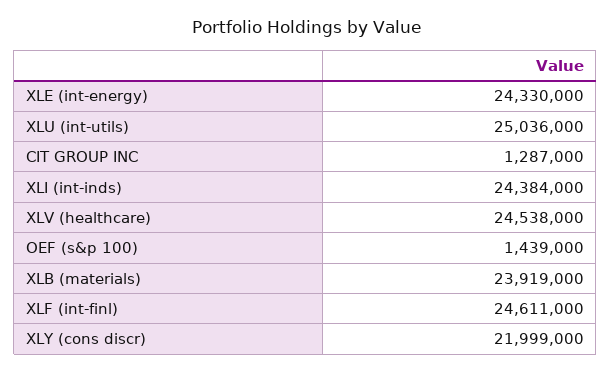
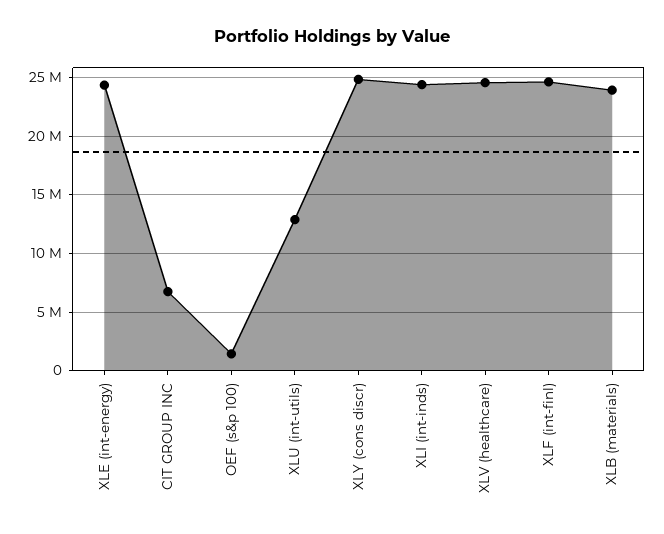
  {
    "XLE (int-energy)": 24330000,
-   "XLU (int-utils)": 25036000,
+   "XLU (int-utils)": 13000000,
-   "CIT GROUP INC": 1287000,
+   "CIT GROUP INC": 7000000,
    "XLI (int-inds)": 24384000,
    "XLV (healthcare)": 24538000,
    "OEF (s&p 100)": 1439000,
    "XLB (materials)": 23919000,
    "XLF (int-finl)": 24611000,
-   "XLY (cons discr)": 21999000
+   "XLY (cons discr)": 25000000
  }

